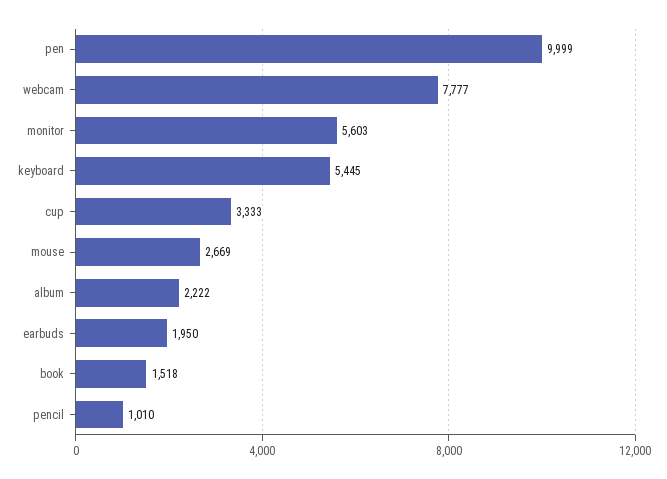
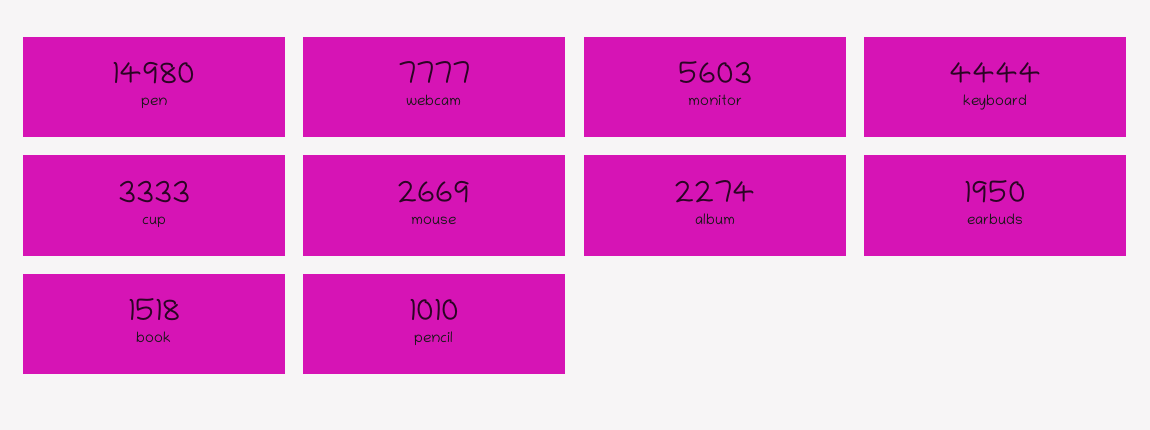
  {
-   "pen": 9999,
+   "pen": 14980,
    "webcam": 7777,
    "monitor": 5603,
-   "keyboard": 5445,
+   "keyboard": 4444,
    "cup": 3333,
    "mouse": 2669,
-   "album": 2222,
+   "album": 2274,
    "earbuds": 1950,
    "book": 1518,
    "pencil": 1010
  }

